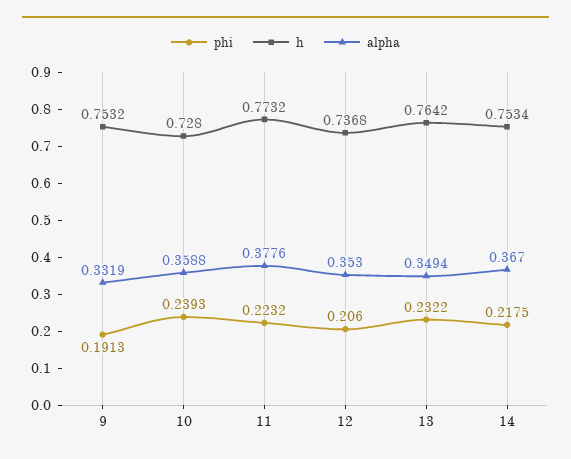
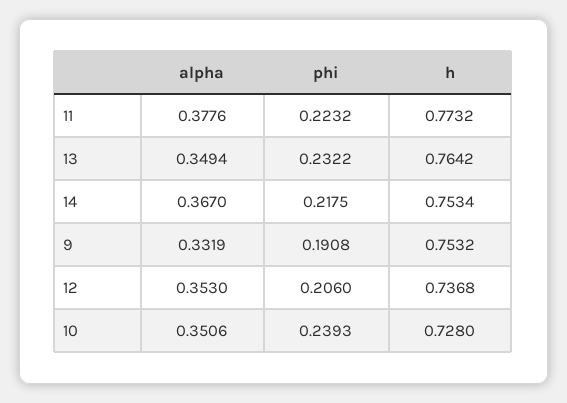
  {
    "phi": {
-     "9": 0.1913,
+     "9": 0.1908,
      "10": 0.2393,
      "11": 0.2232,
      "12": 0.206,
      "13": 0.2322,
      "14": 0.2175
    },
    "h": {
      "9": 0.7532,
      "10": 0.728,
      "11": 0.7732,
      "12": 0.7368,
      "13": 0.7642,
      "14": 0.7534
    },
    "alpha": {
      "9": 0.3319,
-     "10": 0.3588,
+     "10": 0.3506,
      "11": 0.3776,
      "12": 0.353,
      "13": 0.3494,
      "14": 0.367
    }
  }

